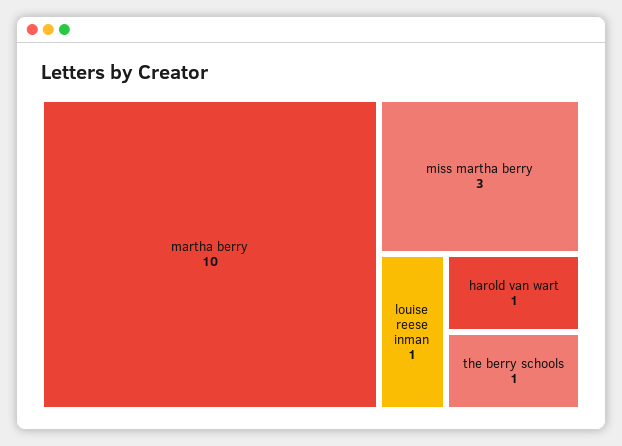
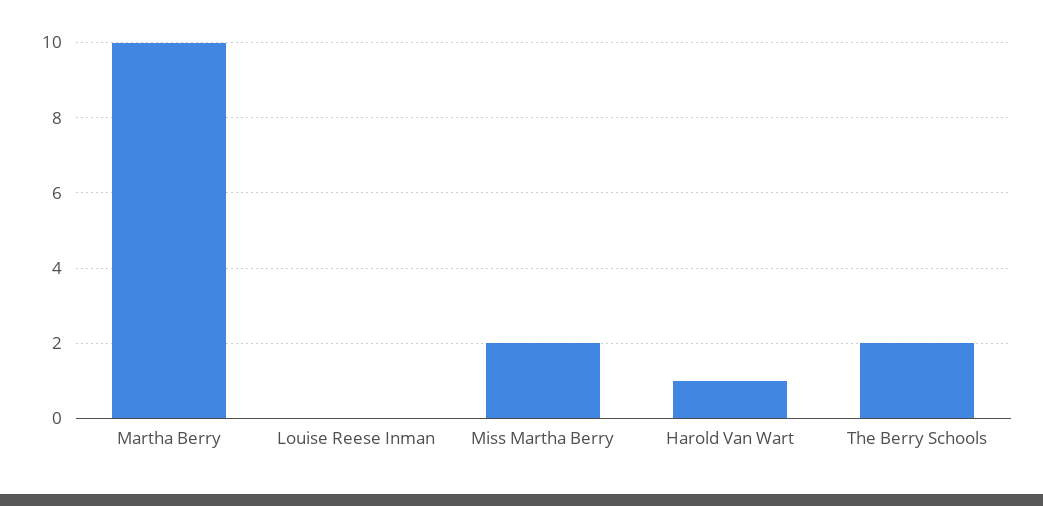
  {
    "martha berry": 10,
-   "miss martha berry": 3,
+   "miss martha berry": 2,
-   "louise reese inman": 1,
+   "louise reese inman": 0,
    "harold van wart": 1,
-   "the berry schools": 1
+   "the berry schools": 2
  }

